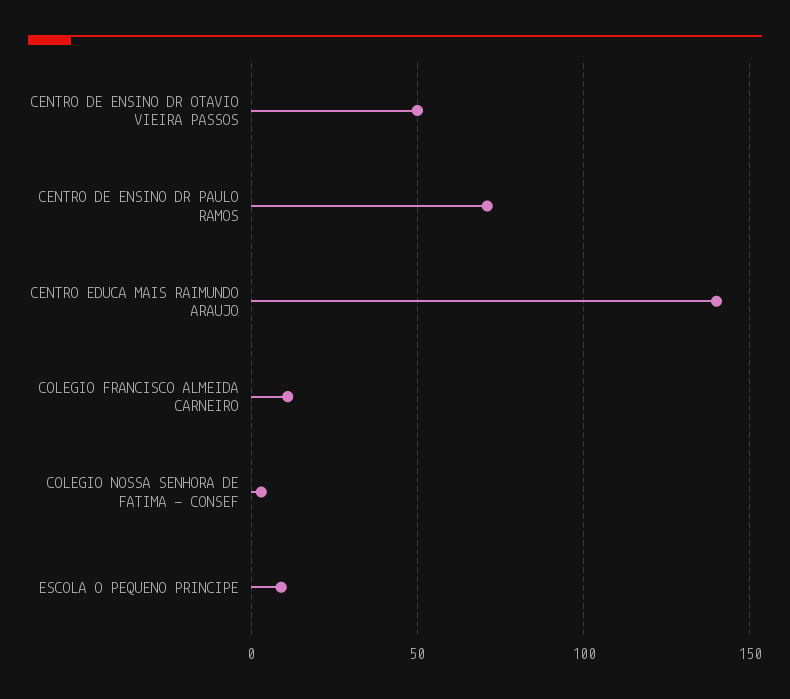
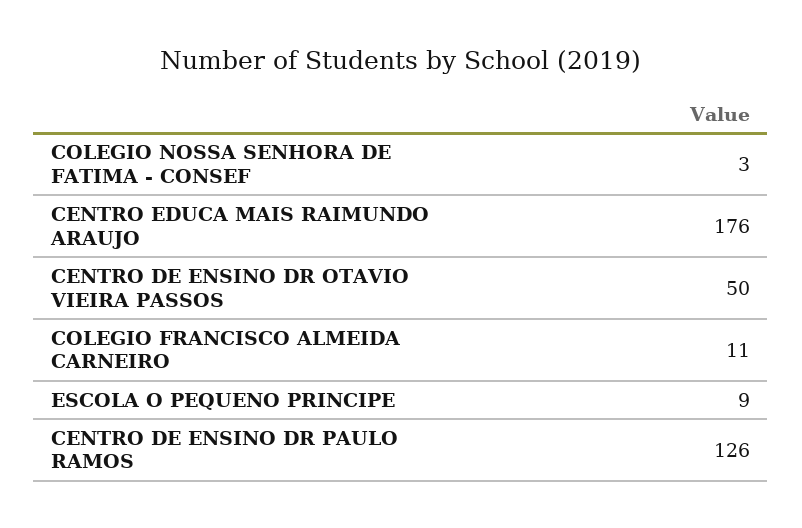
  {
    "CENTRO DE ENSINO DR OTAVIO VIEIRA PASSOS": 50,
-   "CENTRO DE ENSINO DR PAULO RAMOS": 70,
+   "CENTRO DE ENSINO DR PAULO RAMOS": 126,
-   "CENTRO EDUCA MAIS RAIMUNDO ARAUJO": 140,
+   "CENTRO EDUCA MAIS RAIMUNDO ARAUJO": 176,
    "COLEGIO FRANCISCO ALMEIDA CARNEIRO": 11,
    "COLEGIO NOSSA SENHORA DE FATIMA - CONSEF": 3,
    "ESCOLA O PEQUENO PRINCIPE": 9
  }

